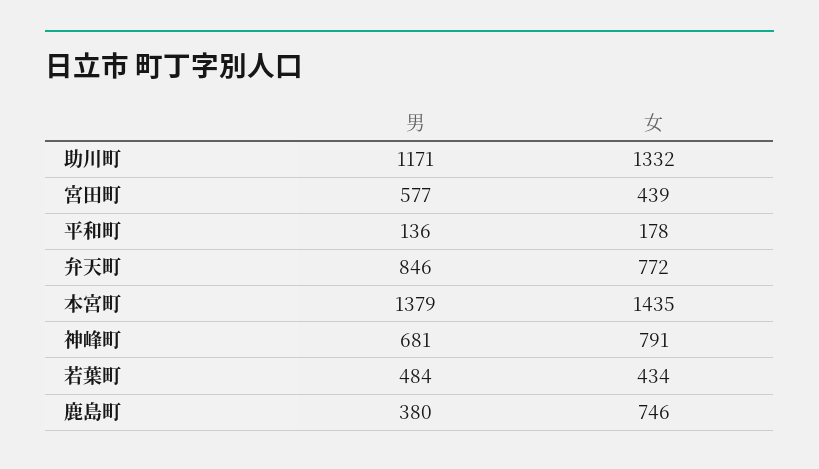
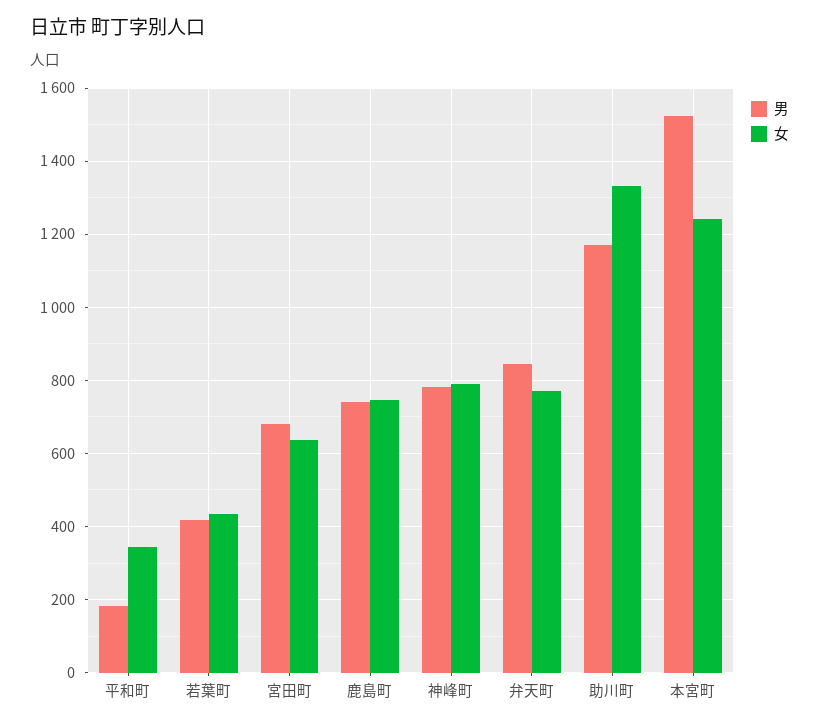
  {
    "男": {
      "助川町": 1171,
-     "宮田町": 577,
+     "宮田町": 680,
-     "平和町": 136,
+     "平和町": 180,
      "弁天町": 846,
-     "本宮町": 1379,
+     "本宮町": 1520,
-     "神峰町": 681,
+     "神峰町": 780,
-     "若葉町": 484,
+     "若葉町": 420,
-     "鹿島町": 380
+     "鹿島町": 740
    },
    "女": {
      "助川町": 1332,
-     "宮田町": 439,
+     "宮田町": 640,
-     "平和町": 178,
+     "平和町": 340,
      "弁天町": 772,
-     "本宮町": 1435,
+     "本宮町": 1240,
      "神峰町": 791,
      "若葉町": 434,
      "鹿島町": 746
    }
  }

